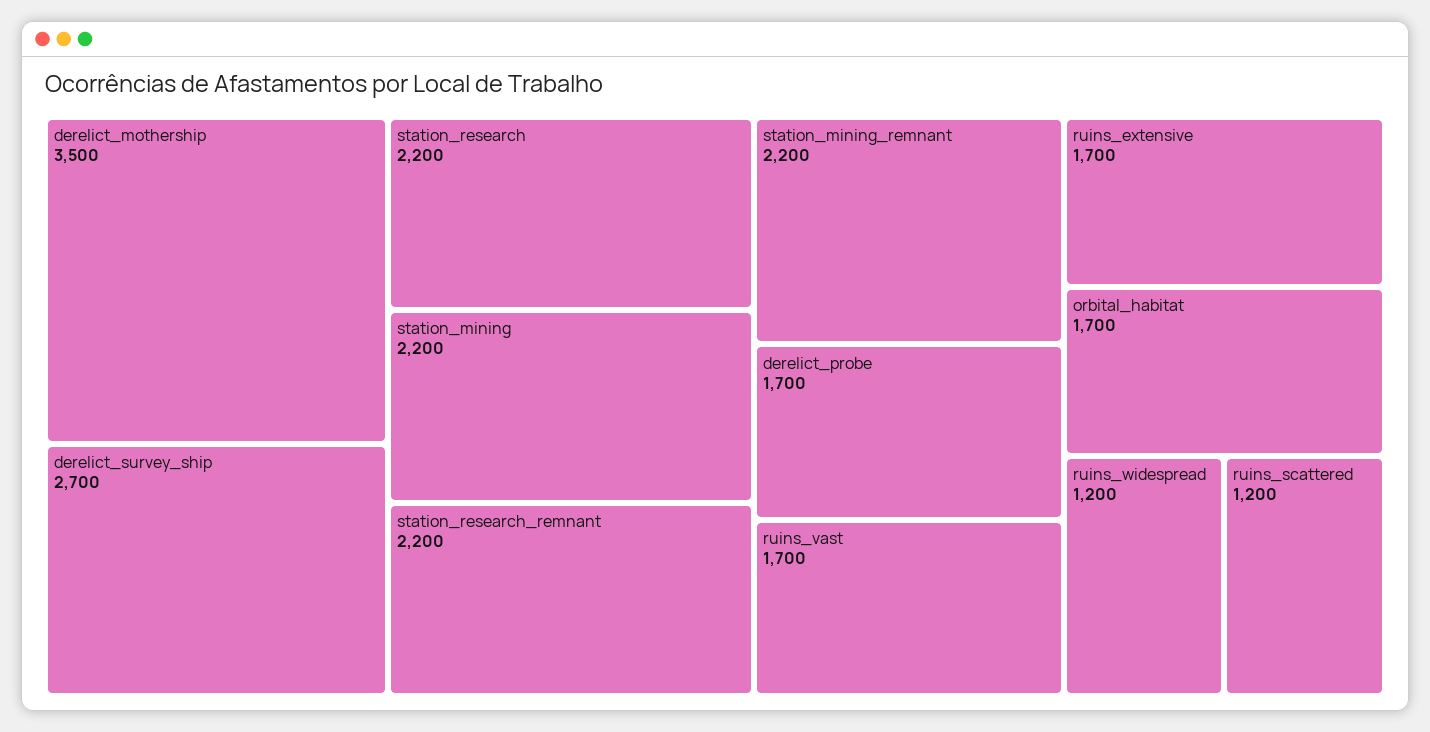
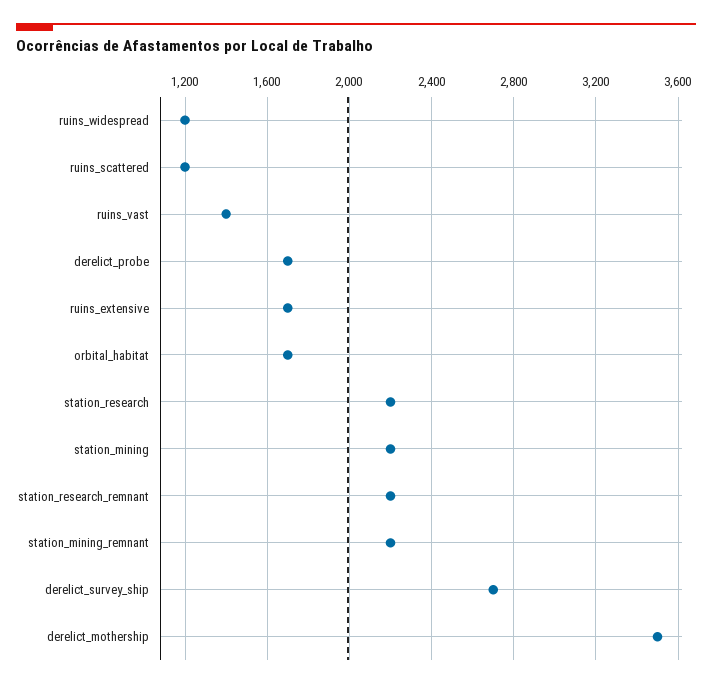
  {
    "derelict_mothership": 3500,
    "derelict_survey_ship": 2700,
    "station_research": 2200,
    "station_mining": 2200,
    "station_research_remnant": 2200,
    "station_mining_remnant": 2200,
    "derelict_probe": 1700,
-   "ruins_vast": 1700,
+   "ruins_vast": 1400,
    "ruins_extensive": 1700,
    "orbital_habitat": 1700,
    "ruins_widespread": 1200,
    "ruins_scattered": 1200
  }

